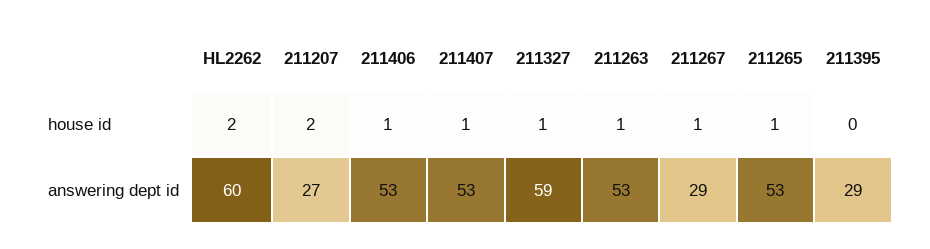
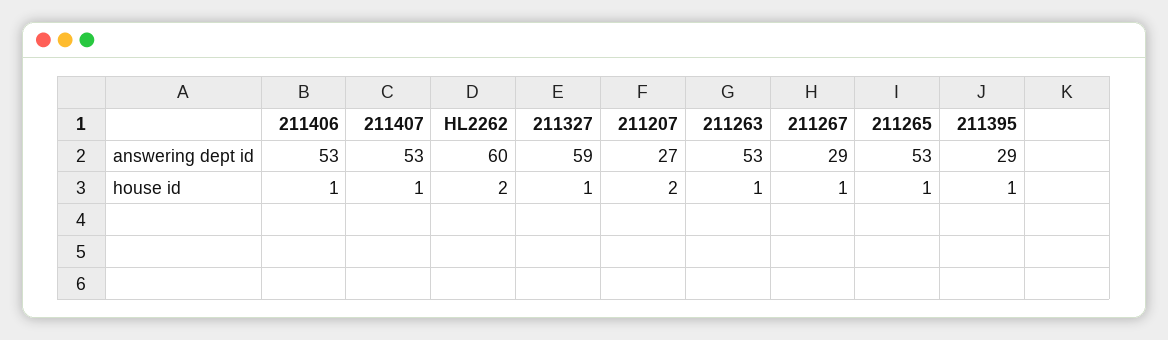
  {
    "HL2262": {
      "house id": 2,
      "answering dept id": 60
    },
    "211207": {
      "house id": 2,
      "answering dept id": 27
    },
    "211406": {
      "house id": 1,
      "answering dept id": 53
    },
    "211407": {
      "house id": 1,
      "answering dept id": 53
    },
    "211327": {
      "house id": 1,
      "answering dept id": 59
    },
    "211263": {
      "house id": 1,
      "answering dept id": 53
    },
    "211267": {
      "house id": 1,
      "answering dept id": 29
    },
    "211265": {
      "house id": 1,
      "answering dept id": 53
    },
    "211395": {
-     "house id": 0,
+     "house id": 1,
      "answering dept id": 29
    }
  }

